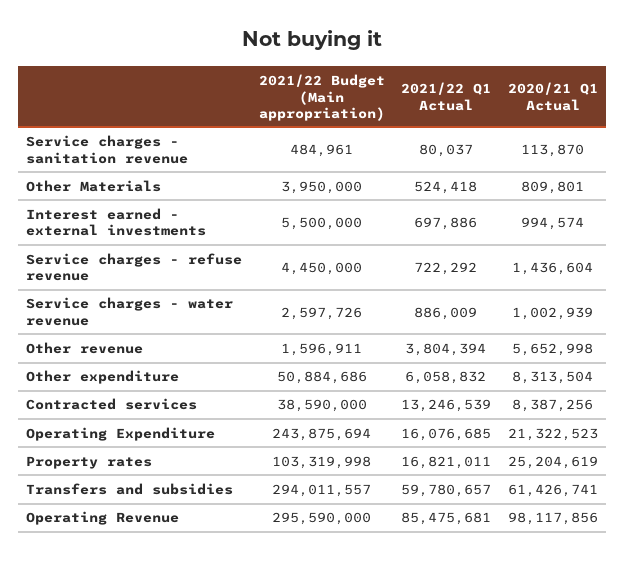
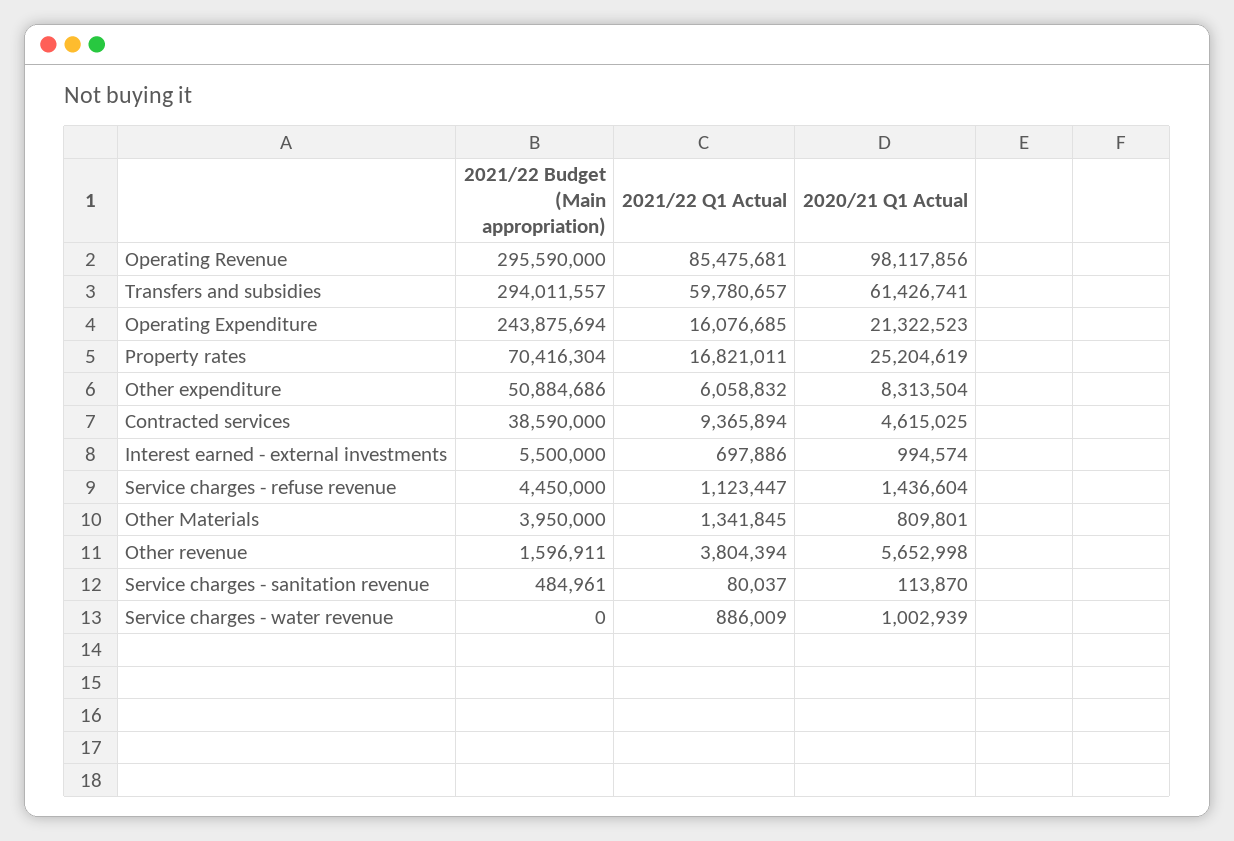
  {
    "2021/22 Budget (Main appropriation)": {
      "Service charges - sanitation revenue": 484961,
      "Other Materials": 3950000,
      "Interest earned - external investments": 5500000,
      "Service charges - refuse revenue": 4450000,
-     "Service charges - water revenue": 2597726,
+     "Service charges - water revenue": 0,
      "Other revenue": 1596911,
      "Other expenditure": 50884686,
      "Contracted services": 38590000,
      "Operating Expenditure": 243875694,
-     "Property rates": 103319998,
+     "Property rates": 70416304,
      "Transfers and subsidies": 294011557,
      "Operating Revenue": 295590000
    },
    "2021/22 Q1 Actual": {
      "Service charges - sanitation revenue": 80037,
-     "Other Materials": 524418,
+     "Other Materials": 1341845,
      "Interest earned - external investments": 697886,
-     "Service charges - refuse revenue": 722292,
+     "Service charges - refuse revenue": 1123447,
      "Service charges - water revenue": 886009,
      "Other revenue": 3804394,
      "Other expenditure": 6058832,
-     "Contracted services": 13246539,
+     "Contracted services": 9365894,
      "Operating Expenditure": 16076685,
      "Property rates": 16821011,
      "Transfers and subsidies": 59780657,
      "Operating Revenue": 85475681
    },
    "2020/21 Q1 Actual": {
      "Service charges - sanitation revenue": 113870,
      "Other Materials": 809801,
      "Interest earned - external investments": 994574,
      "Service charges - refuse revenue": 1436604,
      "Service charges - water revenue": 1002939,
      "Other revenue": 5652998,
      "Other expenditure": 8313504,
-     "Contracted services": 8387256,
+     "Contracted services": 4615025,
      "Operating Expenditure": 21322523,
      "Property rates": 25204619,
      "Transfers and subsidies": 61426741,
      "Operating Revenue": 98117856
    }
  }

